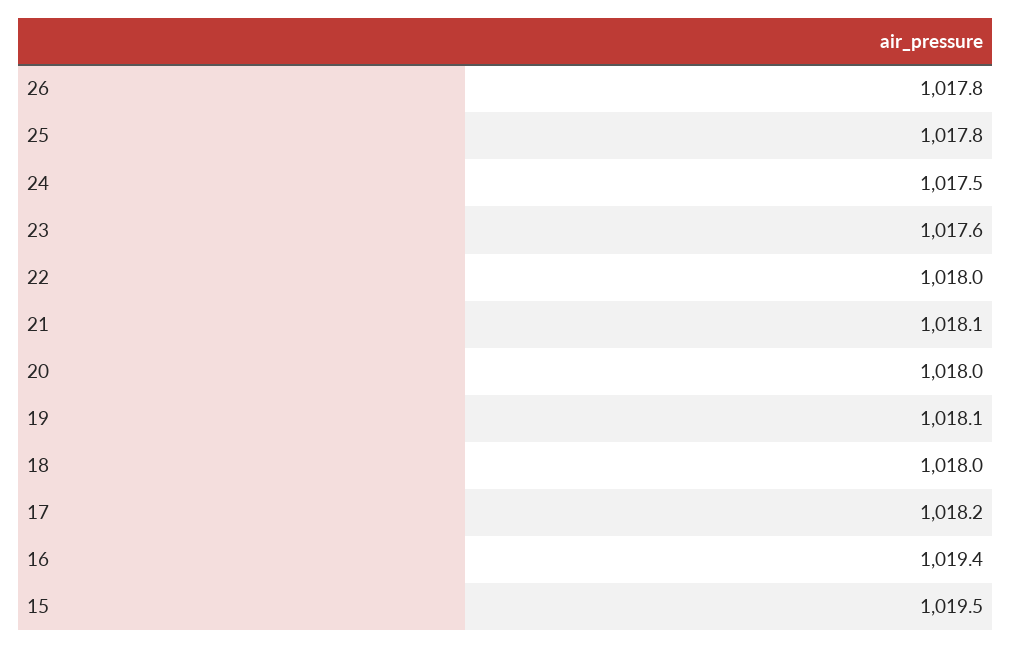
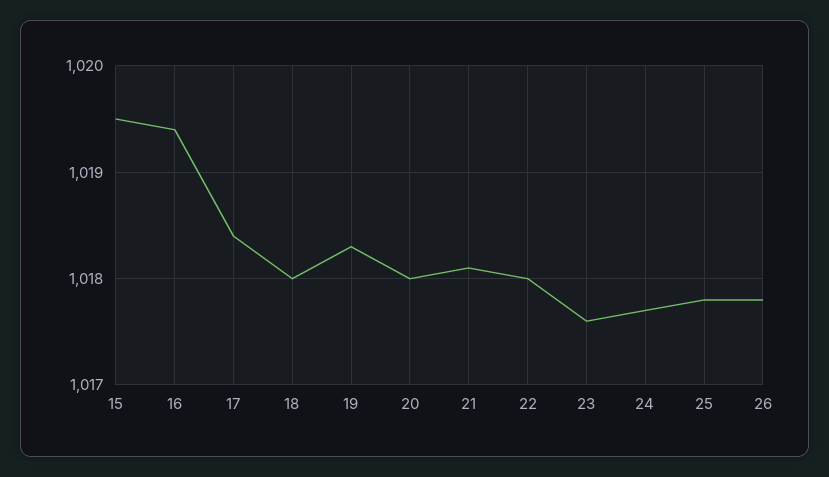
  {
    "26": 1017.8,
    "25": 1017.8,
-   "24": 1017.5,
+   "24": 1017.7,
    "23": 1017.6,
    "22": 1018,
    "21": 1018.1,
    "20": 1018,
-   "19": 1018.1,
+   "19": 1018.3,
    "18": 1018,
-   "17": 1018.2,
+   "17": 1018.4,
    "16": 1019.4,
    "15": 1019.5
  }

